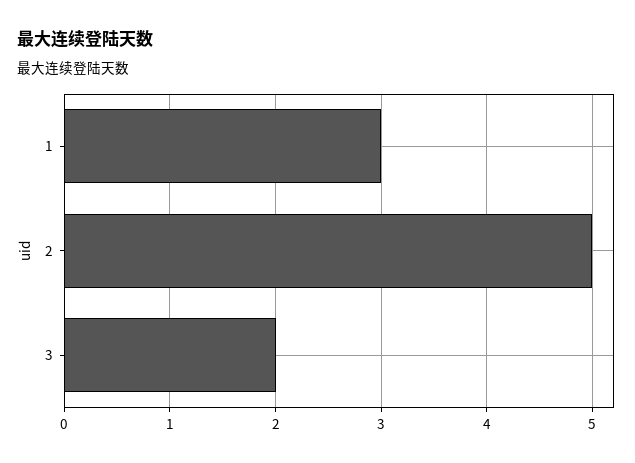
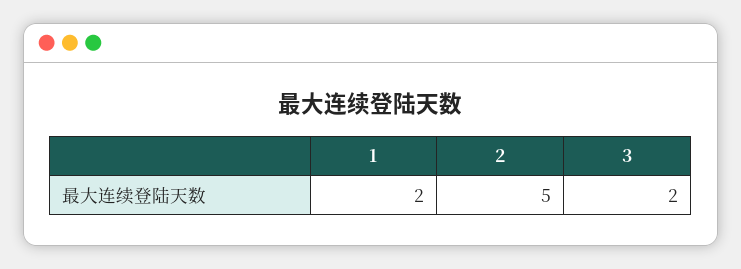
  {
-   "1": 3,
+   "1": 2,
    "2": 5,
    "3": 2
  }

